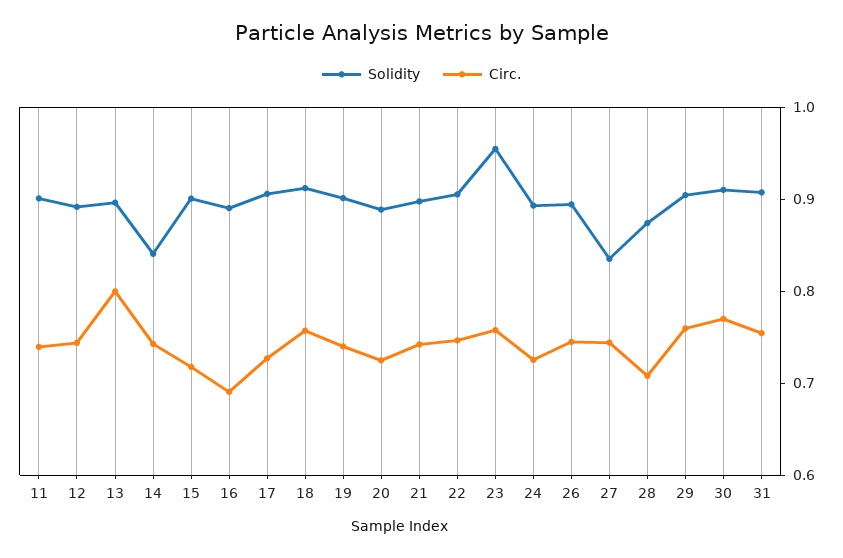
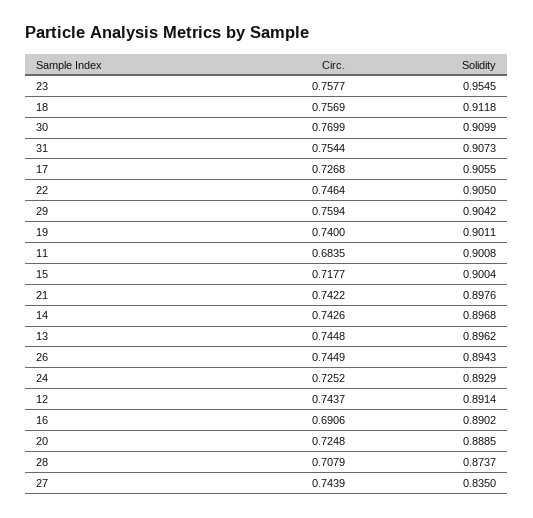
  {
    "Solidity": {
      "11": 0.9008,
      "12": 0.8914,
      "13": 0.8962,
-     "14": 0.84,
+     "14": 0.8968,
      "15": 0.9004,
      "16": 0.8902,
      "17": 0.9055,
      "18": 0.9118,
      "19": 0.9011,
      "20": 0.8885,
      "21": 0.8976,
      "22": 0.905,
      "23": 0.9545,
      "24": 0.8929,
      "26": 0.8943,
      "27": 0.835,
      "28": 0.8737,
      "29": 0.9042,
      "30": 0.9099,
      "31": 0.9073
    },
    "Circ.": {
-     "11": 0.74,
+     "11": 0.6835,
      "12": 0.7437,
-     "13": 0.8,
+     "13": 0.7448,
      "14": 0.7426,
      "15": 0.7177,
      "16": 0.6906,
      "17": 0.7268,
      "18": 0.7569,
      "19": 0.74,
      "20": 0.7248,
      "21": 0.7422,
      "22": 0.7464,
      "23": 0.7577,
      "24": 0.7252,
      "26": 0.7449,
      "27": 0.7439,
      "28": 0.7079,
      "29": 0.7594,
      "30": 0.7699,
      "31": 0.7544
    }
  }

